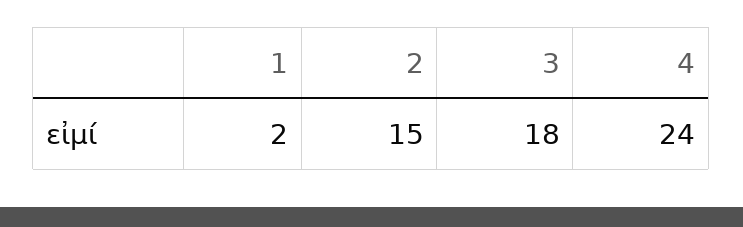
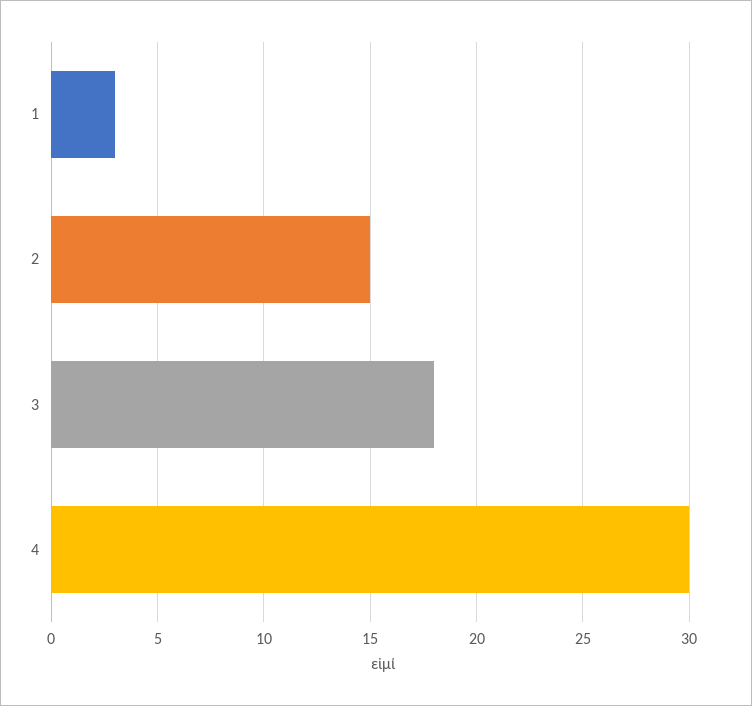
  {
-   "1": 2,
+   "1": 3,
    "2": 15,
    "3": 18,
-   "4": 24
+   "4": 30
  }

